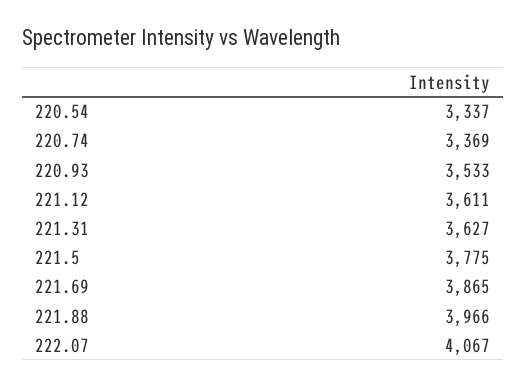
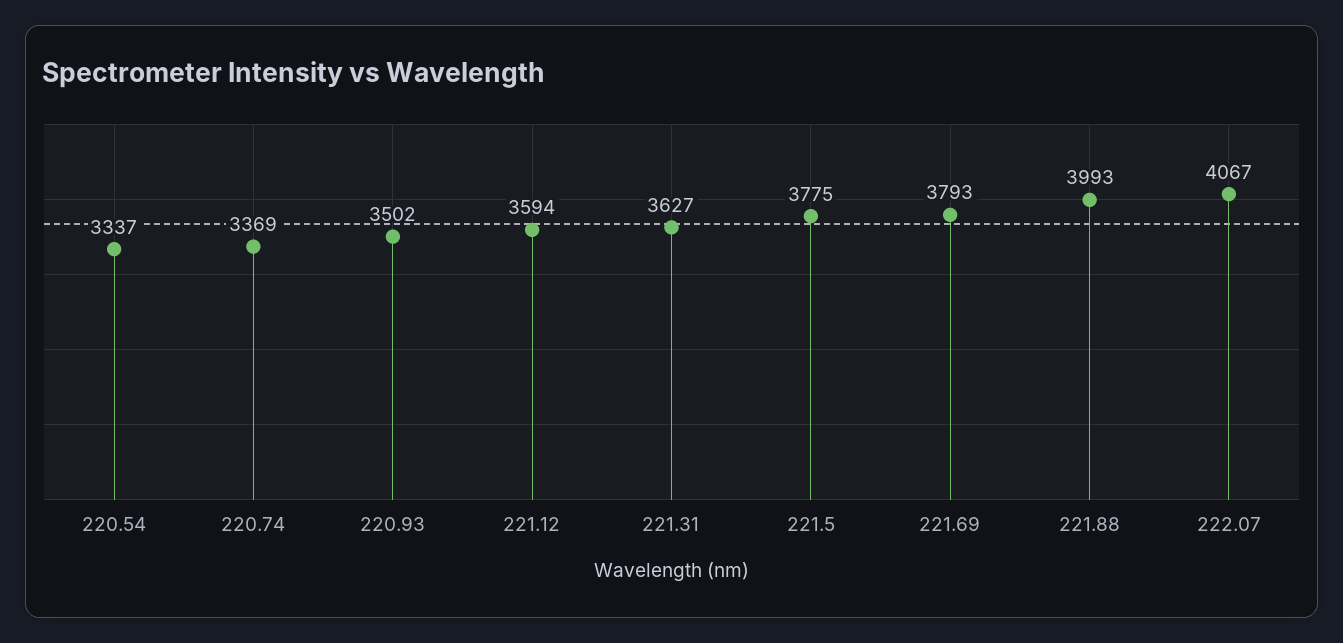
  {
    "220.54": 3337,
    "220.74": 3369,
-   "220.93": 3533,
+   "220.93": 3502,
-   "221.12": 3611,
+   "221.12": 3594,
    "221.31": 3627,
    "221.5": 3775,
-   "221.69": 3865,
+   "221.69": 3793,
-   "221.88": 3966,
+   "221.88": 3993,
    "222.07": 4067
  }

